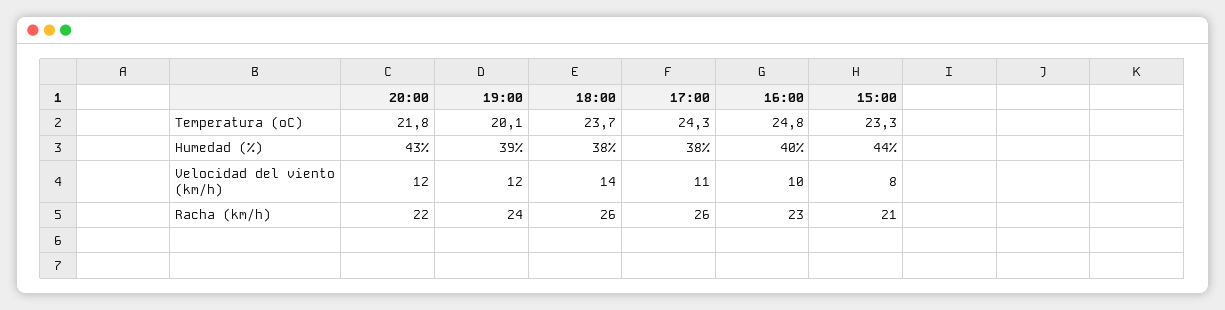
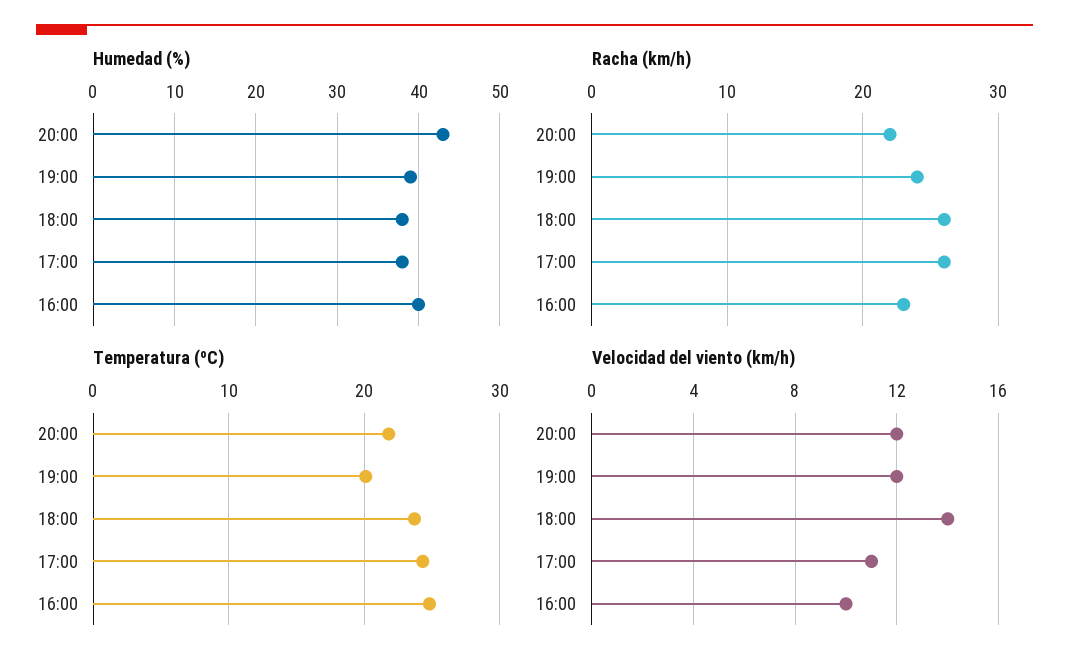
  {
    "Temperatura (ºC)": {
      "20:00": 21.8,
      "19:00": 20.1,
      "18:00": 23.7,
      "17:00": 24.3,
-     "16:00": 24.8,
+     "16:00": 24.8
-     "15:00": 23.3
    },
    "Humedad (%)": {
      "20:00": 43,
      "19:00": 39,
      "18:00": 38,
      "17:00": 38,
-     "16:00": 40,
+     "16:00": 40
-     "15:00": 44
    },
    "Velocidad del viento (km/h)": {
      "20:00": 12,
      "19:00": 12,
      "18:00": 14,
      "17:00": 11,
-     "16:00": 10,
+     "16:00": 10
-     "15:00": 8
    },
    "Racha (km/h)": {
      "20:00": 22,
      "19:00": 24,
      "18:00": 26,
      "17:00": 26,
-     "16:00": 23,
+     "16:00": 23
-     "15:00": 21
    }
  }

